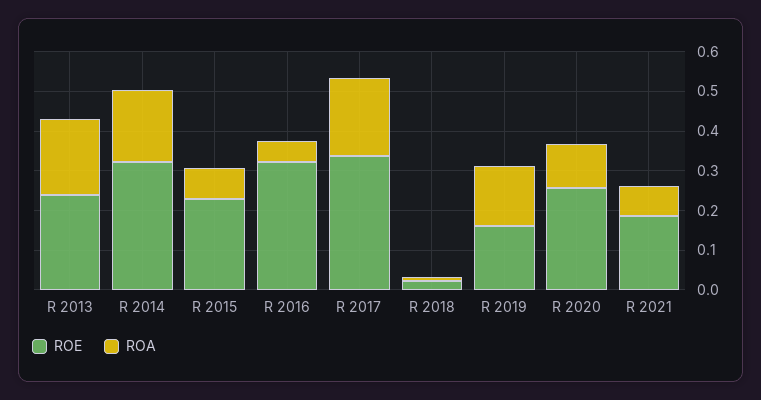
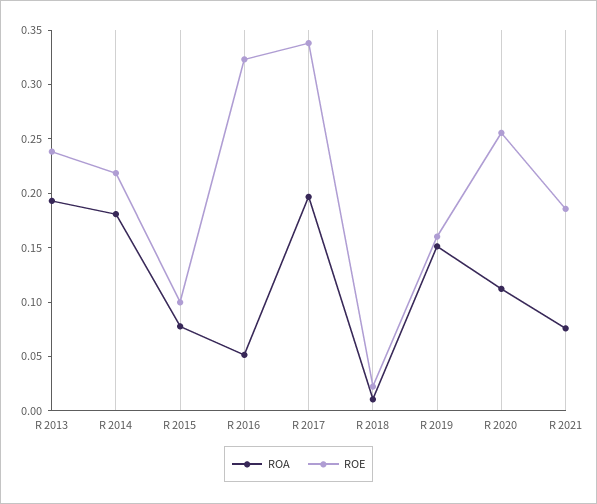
  {
    "ROE": {
      "R 2013": 0.24,
-     "R 2014": 0.325,
+     "R 2014": 0.22,
-     "R 2015": 0.225,
+     "R 2015": 0.1,
      "R 2016": 0.32,
      "R 2017": 0.34,
      "R 2018": 0.02,
      "R 2019": 0.16,
      "R 2020": 0.26,
      "R 2021": 0.19
    },
    "ROA": {
      "R 2013": 0.19,
      "R 2014": 0.18,
      "R 2015": 0.08,
      "R 2016": 0.05,
      "R 2017": 0.2,
      "R 2018": 0.01,
      "R 2019": 0.15,
      "R 2020": 0.11,
      "R 2021": 0.08
    }
  }

